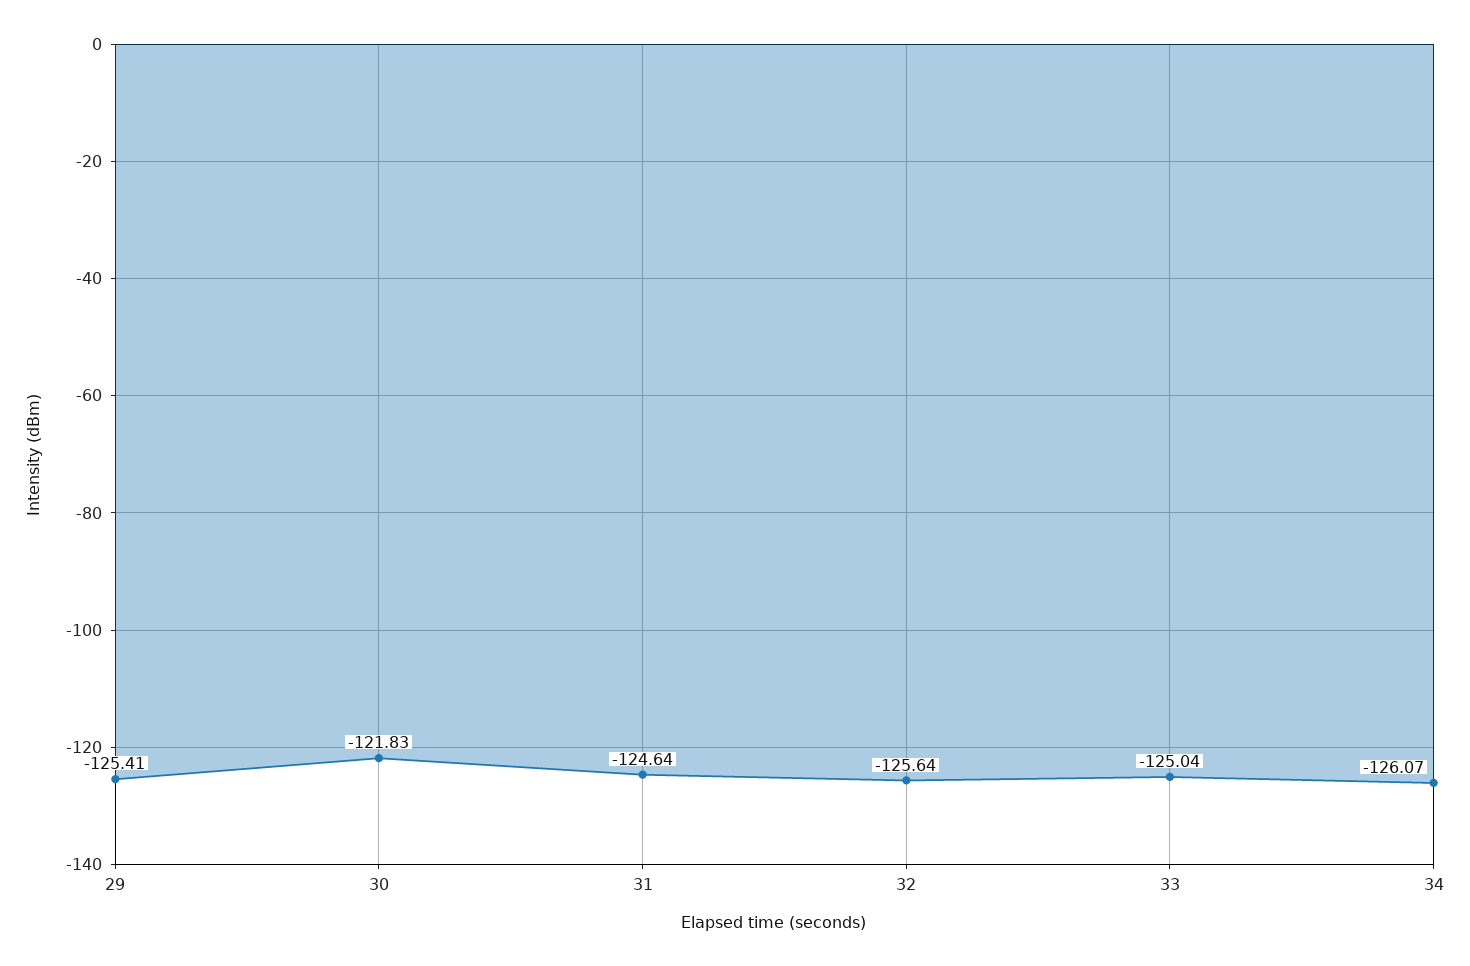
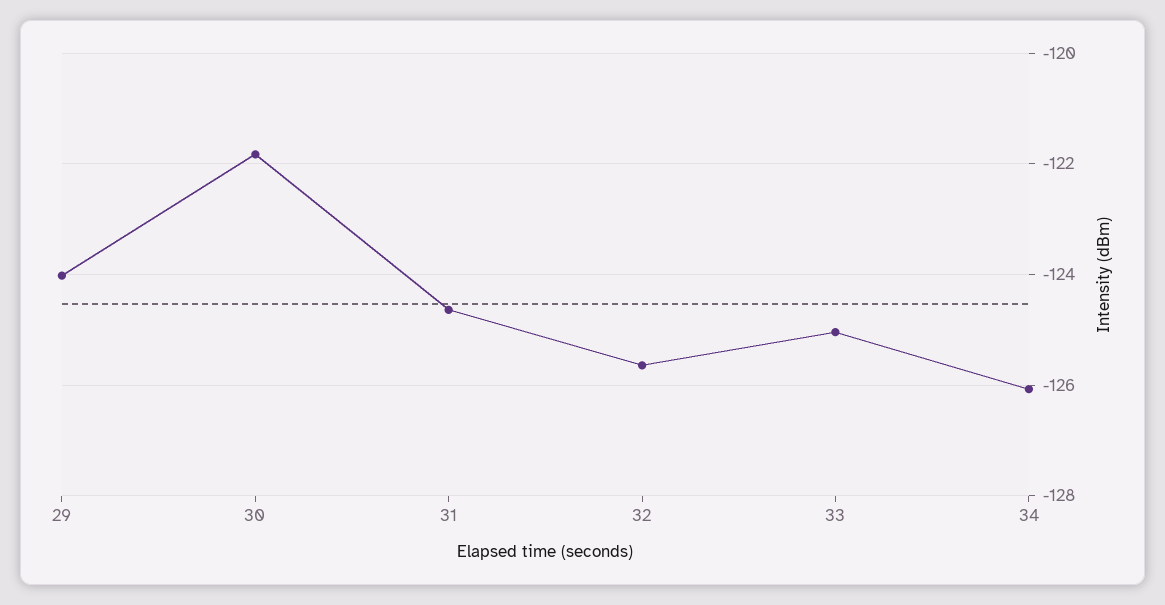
  {
-   "29": -125.41,
+   "29": -124,
    "30": -121.83,
    "31": -124.64,
    "32": -125.64,
    "33": -125.04,
    "34": -126.07
  }

